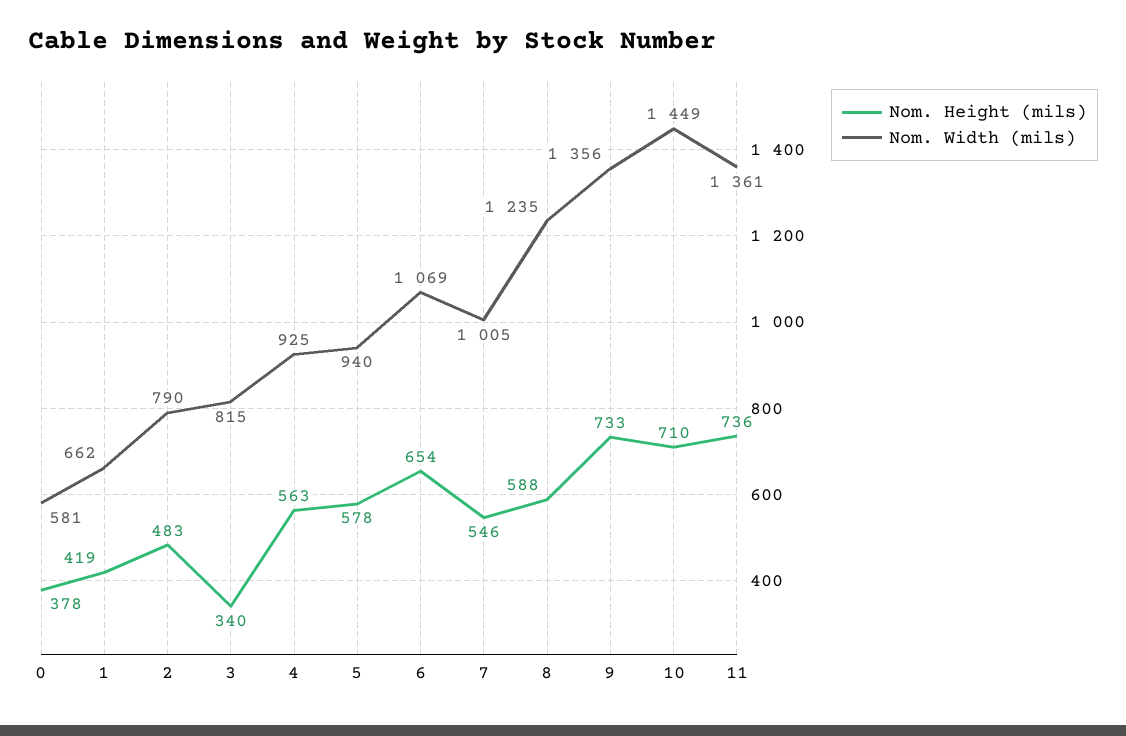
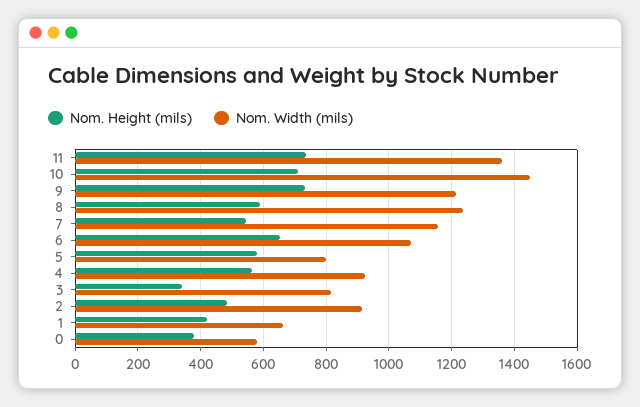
  {
    "Nom. Height (mils)": {
      "0": 378,
      "1": 419,
      "2": 483,
      "3": 340,
      "4": 563,
      "5": 578,
      "6": 654,
      "7": 546,
      "8": 588,
      "9": 733,
      "10": 710,
      "11": 736
    },
    "Nom. Width (mils)": {
      "0": 581,
      "1": 662,
-     "2": 790,
+     "2": 920,
      "3": 815,
      "4": 925,
-     "5": 940,
+     "5": 800,
      "6": 1069,
-     "7": 1005,
+     "7": 1160,
      "8": 1235,
-     "9": 1356,
+     "9": 1220,
      "10": 1449,
      "11": 1361
    }
  }

